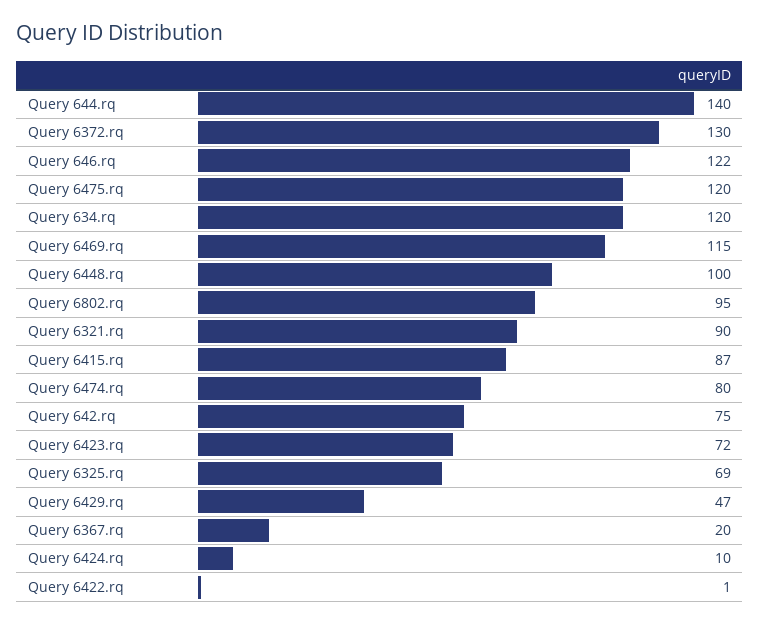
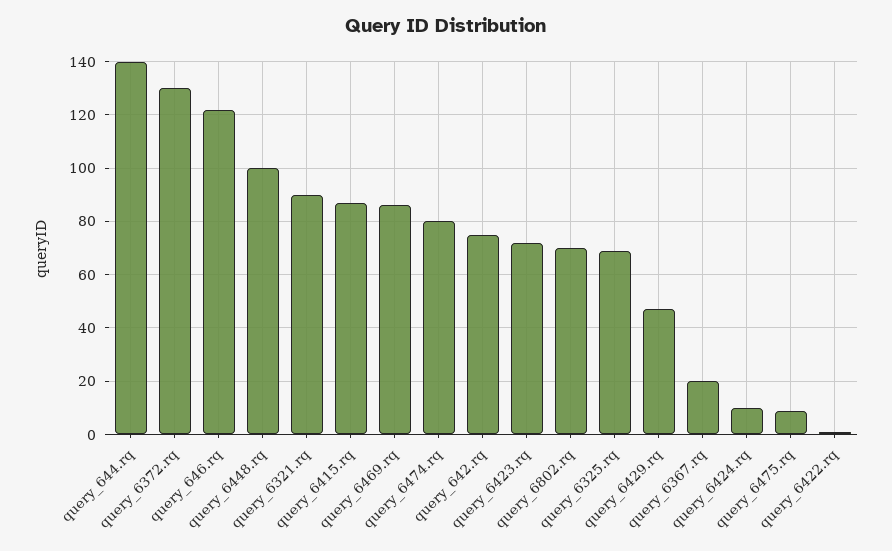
  {
    "Query 644.rq": 140,
    "Query 6372.rq": 130,
    "Query 646.rq": 122,
-   "Query 6475.rq": 120,
+   "Query 6475.rq": 10,
-   "Query 634.rq": 120,
-   "Query 6469.rq": 115,
+   "Query 6469.rq": 85,
    "Query 6448.rq": 100,
-   "Query 6802.rq": 95,
+   "Query 6802.rq": 70,
    "Query 6321.rq": 90,
    "Query 6415.rq": 87,
    "Query 6474.rq": 80,
    "Query 642.rq": 75,
    "Query 6423.rq": 72,
    "Query 6325.rq": 69,
    "Query 6429.rq": 47,
    "Query 6367.rq": 20,
    "Query 6424.rq": 10,
    "Query 6422.rq": 1
  }

